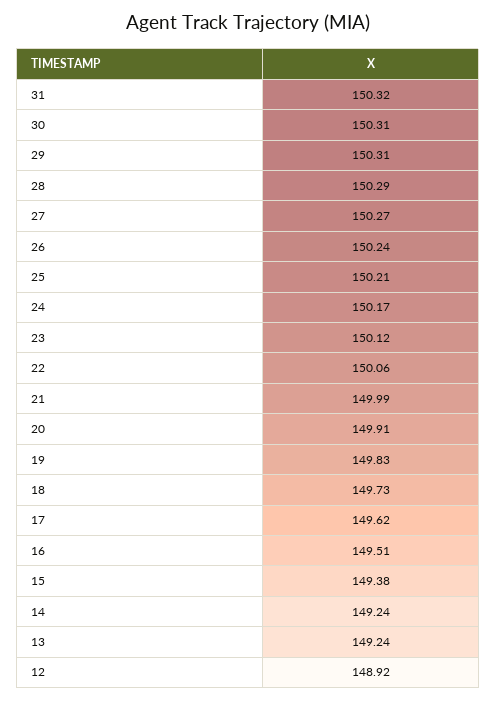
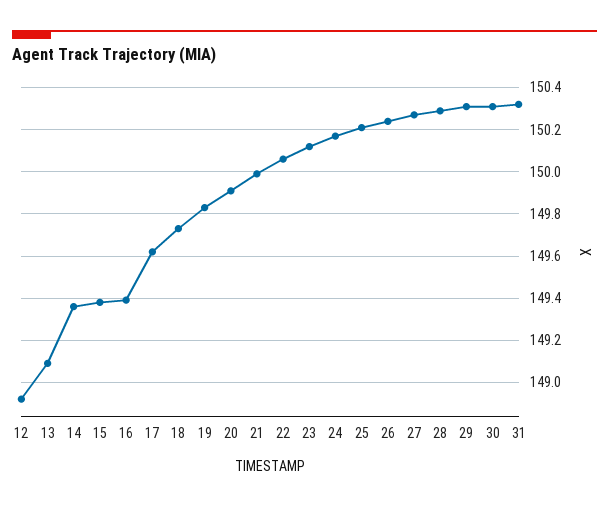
  {
    "31": 150.32,
    "30": 150.31,
    "29": 150.31,
    "28": 150.29,
    "27": 150.27,
    "26": 150.24,
    "25": 150.21,
    "24": 150.17,
    "23": 150.12,
    "22": 150.06,
    "21": 149.99,
    "20": 149.91,
    "19": 149.83,
    "18": 149.73,
    "17": 149.62,
-   "16": 149.51,
+   "16": 149.4,
    "15": 149.38,
-   "14": 149.24,
+   "14": 149.35,
-   "13": 149.24,
+   "13": 149.1,
    "12": 148.92
  }

